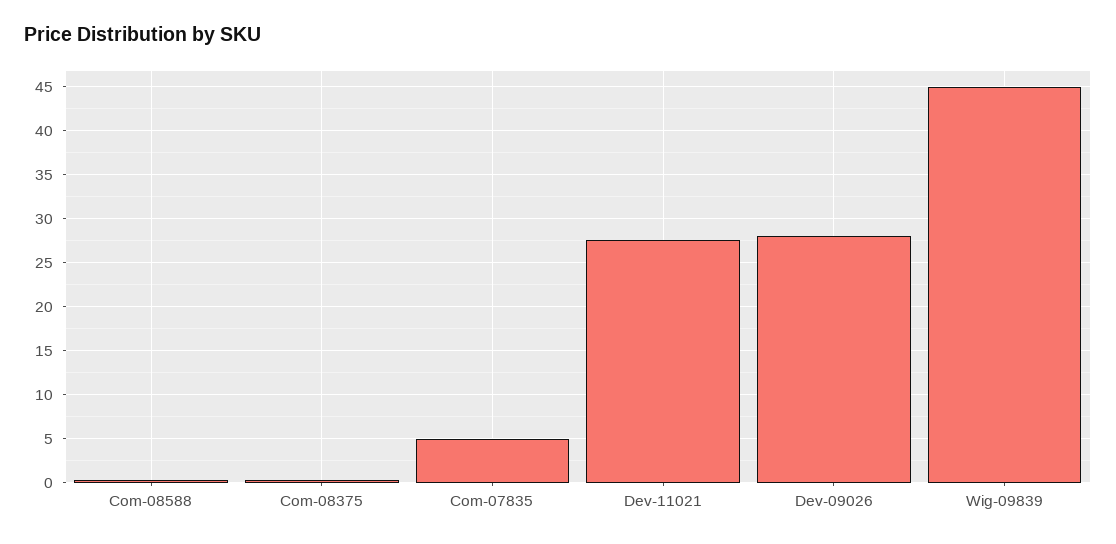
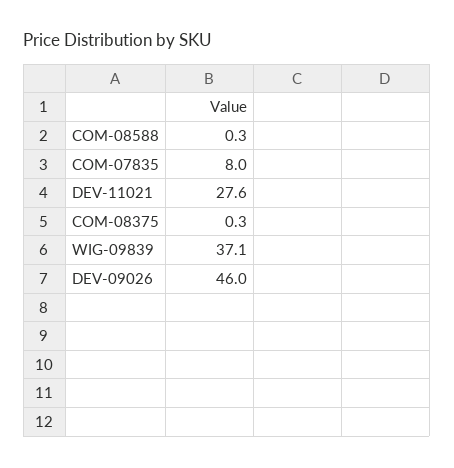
  {
    "Com-08588": 0.3,
    "Com-08375": 0.3,
-   "Com-07835": 5,
+   "Com-07835": 8,
    "Dev-11021": 27.6,
-   "Dev-09026": 28,
+   "Dev-09026": 46,
-   "Wig-09839": 45
+   "Wig-09839": 37.1
  }

